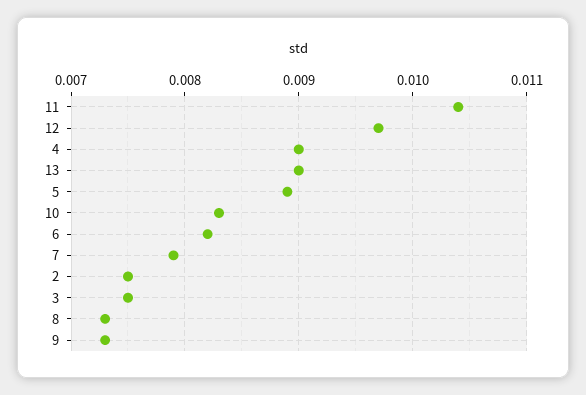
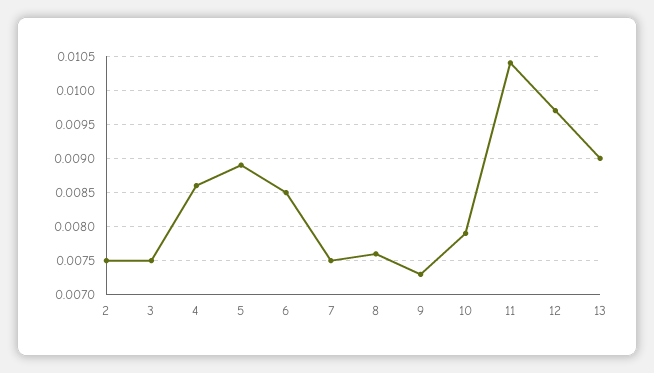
  {
    "11": 0.0104,
    "12": 0.0097,
-   "4": 0.009,
+   "4": 0.0086,
    "13": 0.009,
    "5": 0.0089,
-   "10": 0.0083,
+   "10": 0.0079,
-   "6": 0.0082,
+   "6": 0.0085,
-   "7": 0.0079,
+   "7": 0.0075,
    "2": 0.0075,
    "3": 0.0075,
-   "8": 0.0073,
+   "8": 0.0076,
    "9": 0.0073
  }

